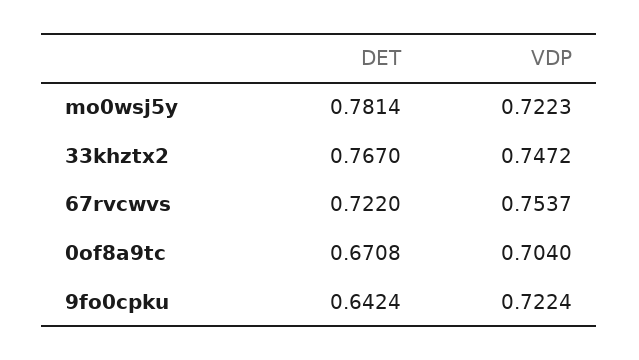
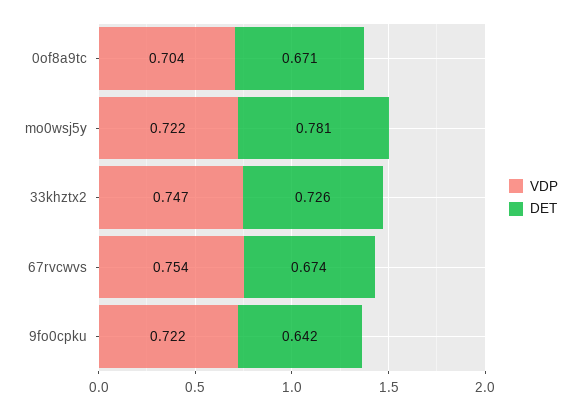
  {
    "DET": {
      "mo0wsj5y": 0.7814,
-     "33khztx2": 0.767,
+     "33khztx2": 0.726,
-     "67rvcwvs": 0.722,
+     "67rvcwvs": 0.674,
      "0of8a9tc": 0.6708,
      "9fo0cpku": 0.6424
    },
    "VDP": {
      "mo0wsj5y": 0.7223,
      "33khztx2": 0.7472,
      "67rvcwvs": 0.7537,
      "0of8a9tc": 0.704,
      "9fo0cpku": 0.7224
    }
  }

